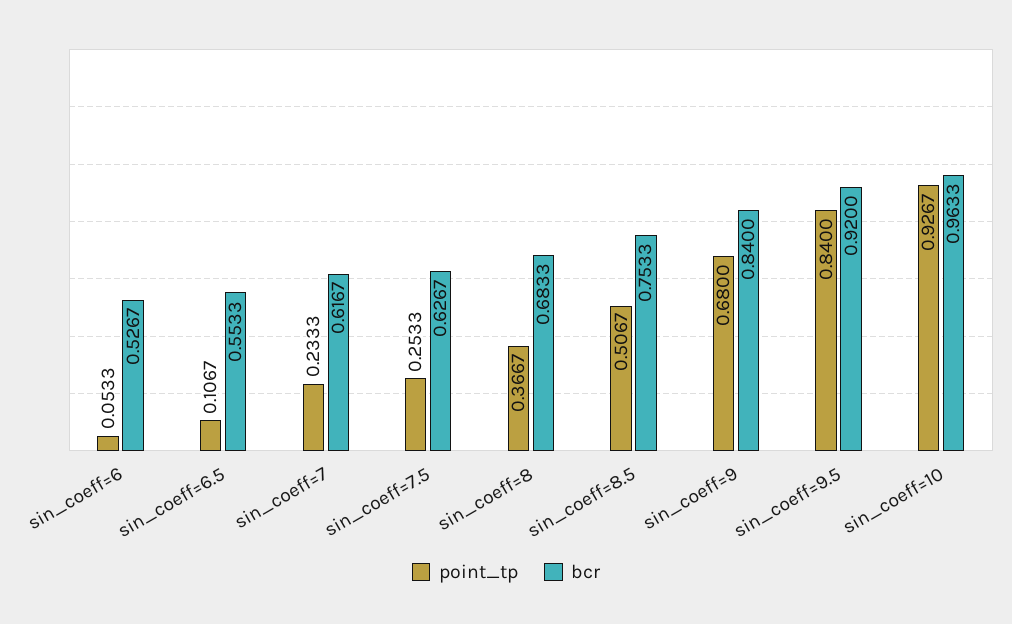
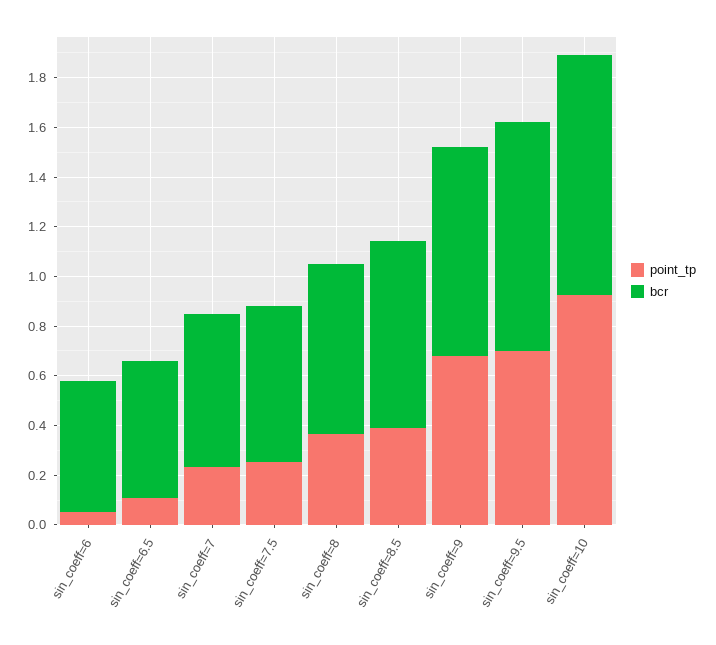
  {
    "point_tp": {
      "sin_coeff=6": 0.0533,
      "sin_coeff=6.5": 0.1067,
      "sin_coeff=7": 0.2333,
      "sin_coeff=7.5": 0.2533,
      "sin_coeff=8": 0.3667,
-     "sin_coeff=8.5": 0.5067,
+     "sin_coeff=8.5": 0.4,
      "sin_coeff=9": 0.68,
-     "sin_coeff=9.5": 0.84,
+     "sin_coeff=9.5": 0.7,
      "sin_coeff=10": 0.9267
    },
    "bcr": {
      "sin_coeff=6": 0.5267,
      "sin_coeff=6.5": 0.5533,
      "sin_coeff=7": 0.6167,
      "sin_coeff=7.5": 0.6267,
      "sin_coeff=8": 0.6833,
      "sin_coeff=8.5": 0.7533,
      "sin_coeff=9": 0.84,
      "sin_coeff=9.5": 0.92,
      "sin_coeff=10": 0.9633
    }
  }

